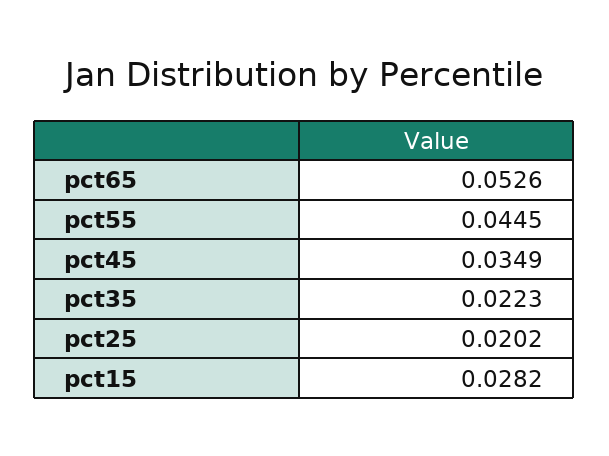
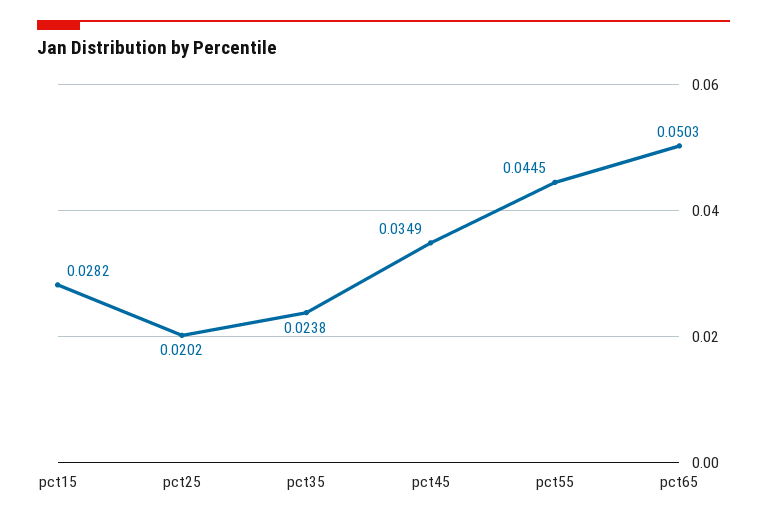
  {
-   "pct65": 0.0526,
+   "pct65": 0.0503,
    "pct55": 0.0445,
    "pct45": 0.0349,
-   "pct35": 0.0223,
+   "pct35": 0.0238,
    "pct25": 0.0202,
    "pct15": 0.0282
  }

